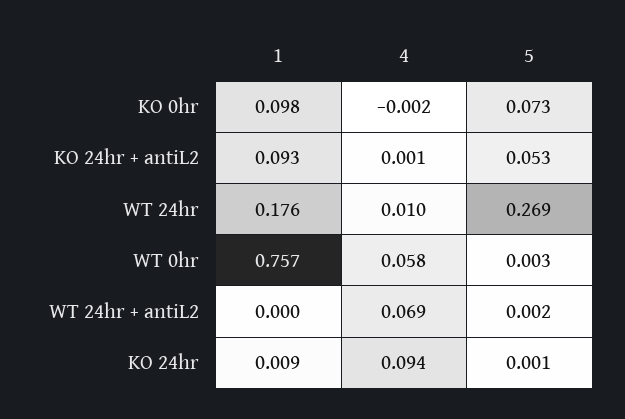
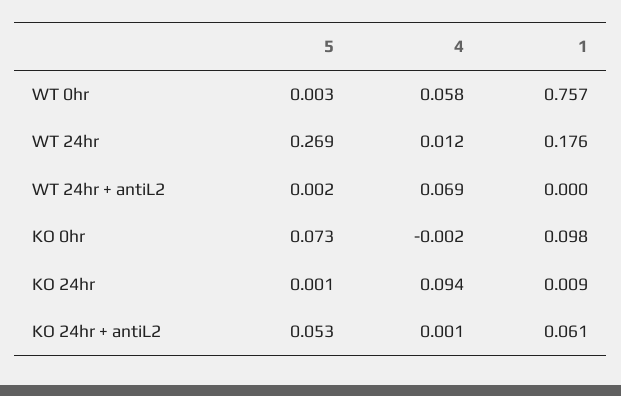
  {
    "1": {
      "KO 0hr": 0.098,
-     "KO 24hr + antiL2": 0.093,
+     "KO 24hr + antiL2": 0.061,
      "WT 24hr": 0.176,
      "WT 0hr": 0.757,
      "WT 24hr + antiL2": 0,
      "KO 24hr": 0.009
    },
    "4": {
      "KO 0hr": -0.002,
      "KO 24hr + antiL2": 0.001,
-     "WT 24hr": 0.01,
+     "WT 24hr": 0.012,
      "WT 0hr": 0.058,
      "WT 24hr + antiL2": 0.069,
      "KO 24hr": 0.094
    },
    "5": {
      "KO 0hr": 0.073,
      "KO 24hr + antiL2": 0.053,
      "WT 24hr": 0.269,
      "WT 0hr": 0.003,
      "WT 24hr + antiL2": 0.002,
      "KO 24hr": 0.001
    }
  }

